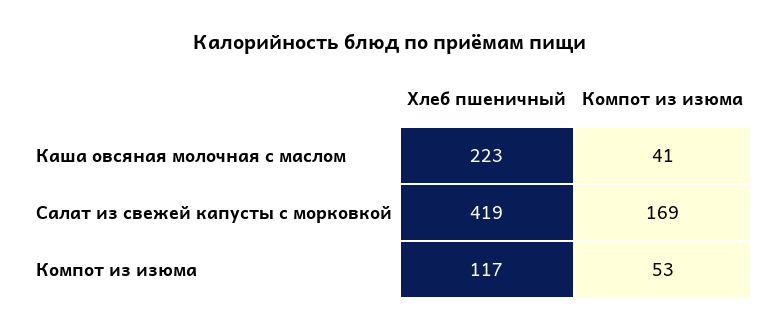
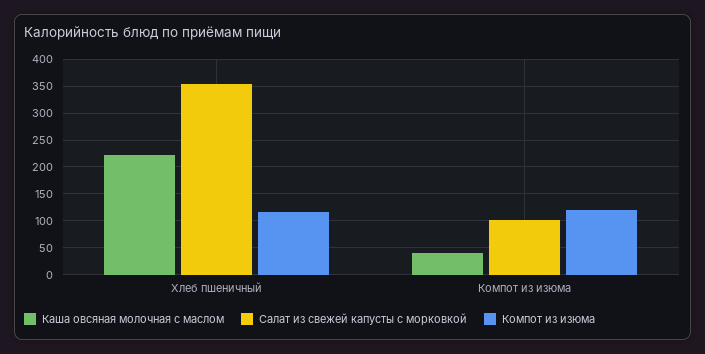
  {
    "Каша овсяная молочная с маслом": {
      "Хлеб пшеничный": 223,
      "Компот из изюма": 41
    },
    "Салат из свежей капусты с морковкой": {
-     "Хлеб пшеничный": 419,
+     "Хлеб пшеничный": 350,
-     "Компот из изюма": 169
+     "Компот из изюма": 100
    },
    "Компот из изюма": {
      "Хлеб пшеничный": 117,
-     "Компот из изюма": 53
+     "Компот из изюма": 125
    }
  }

